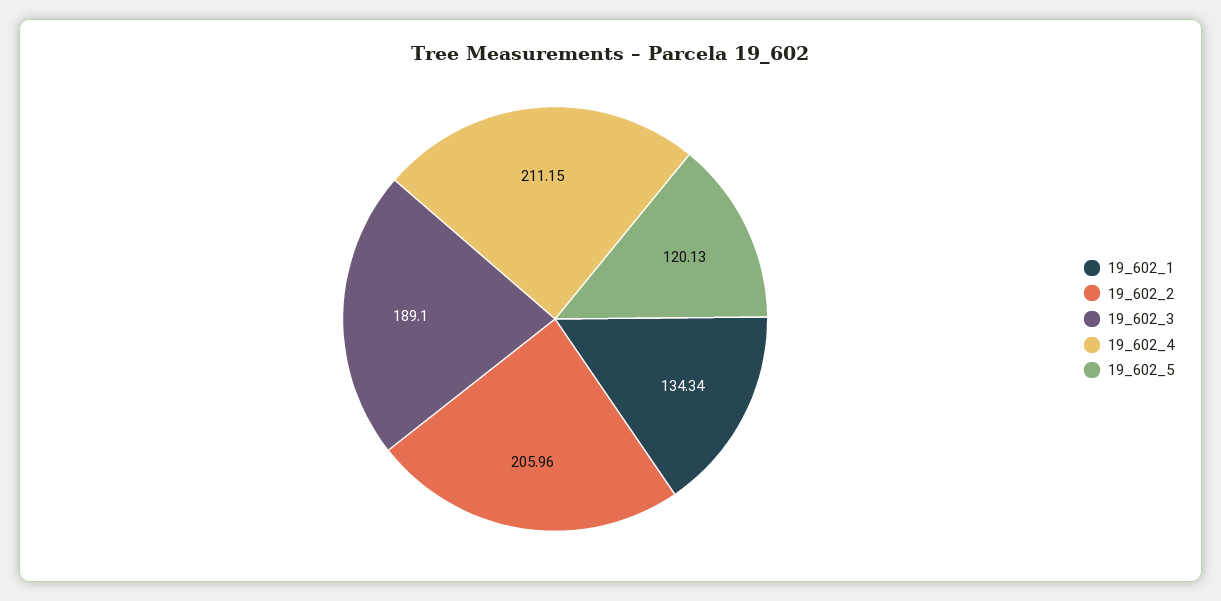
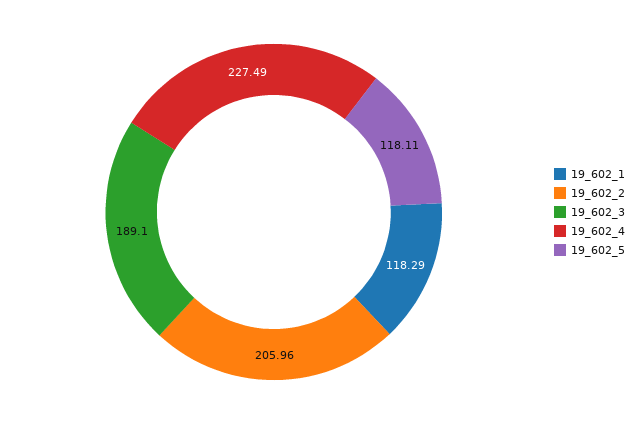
  {
-   "19_602_1": 134.34,
+   "19_602_1": 118.29,
    "19_602_2": 205.96,
    "19_602_3": 189.1,
-   "19_602_4": 211.15,
+   "19_602_4": 227.49,
-   "19_602_5": 120.13
+   "19_602_5": 118.11
  }

